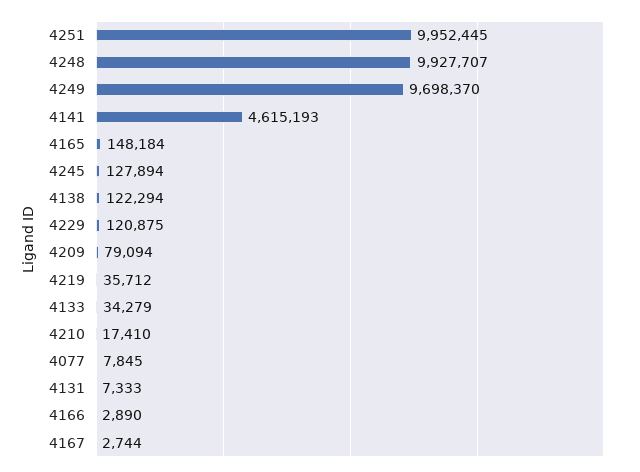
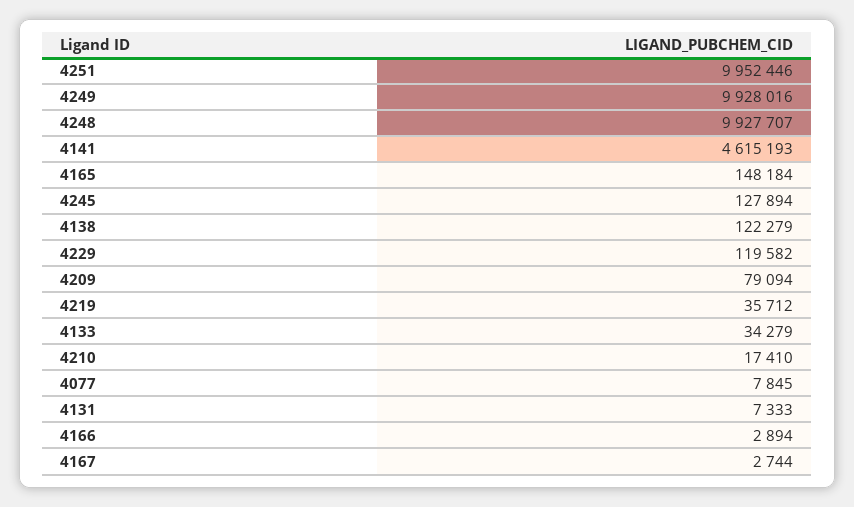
  {
-   "4251": 9952445,
+   "4251": 9952446,
    "4248": 9927707,
-   "4249": 9698370,
+   "4249": 9928016,
    "4141": 4615193,
    "4165": 148184,
    "4245": 127894,
-   "4138": 122294,
+   "4138": 122279,
-   "4229": 120875,
+   "4229": 119582,
    "4209": 79094,
    "4219": 35712,
    "4133": 34279,
    "4210": 17410,
    "4077": 7845,
    "4131": 7333,
-   "4166": 2890,
+   "4166": 2894,
    "4167": 2744
  }

